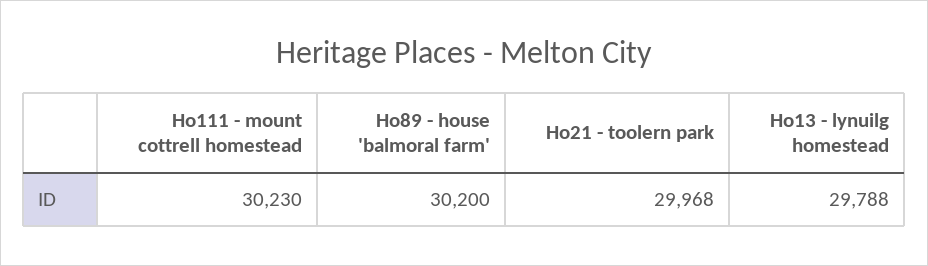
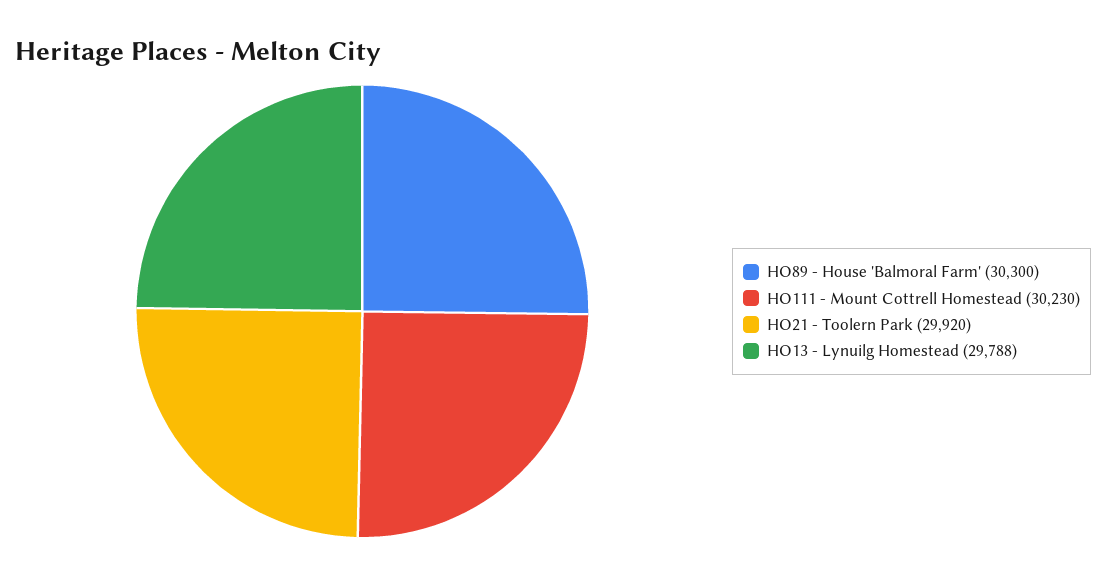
  {
    "Ho111 - mount cottrell homestead": 30230,
-   "Ho89 - house 'balmoral farm'": 30200,
+   "Ho89 - house 'balmoral farm'": 30300,
-   "Ho21 - toolern park": 29968,
+   "Ho21 - toolern park": 29920,
    "Ho13 - lynuilg homestead": 29788
  }

